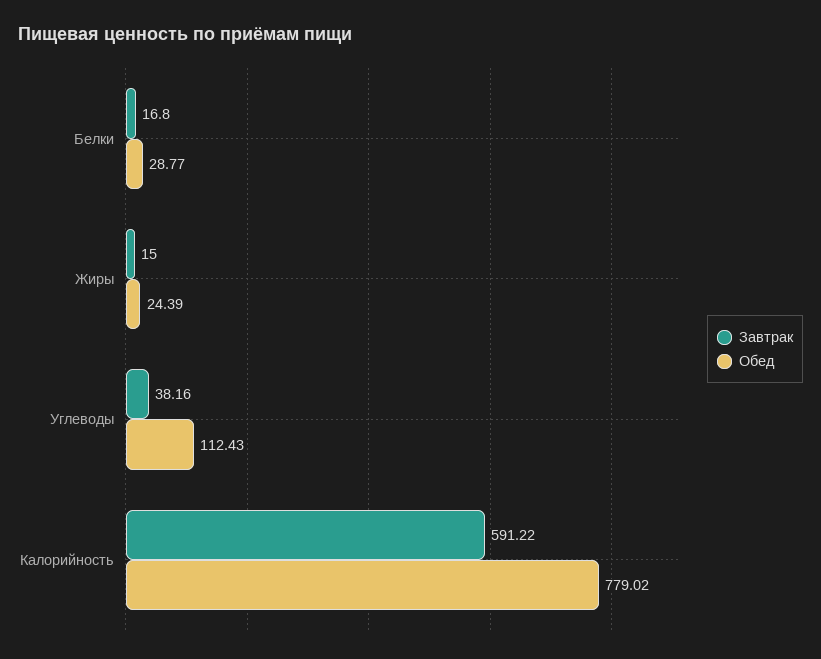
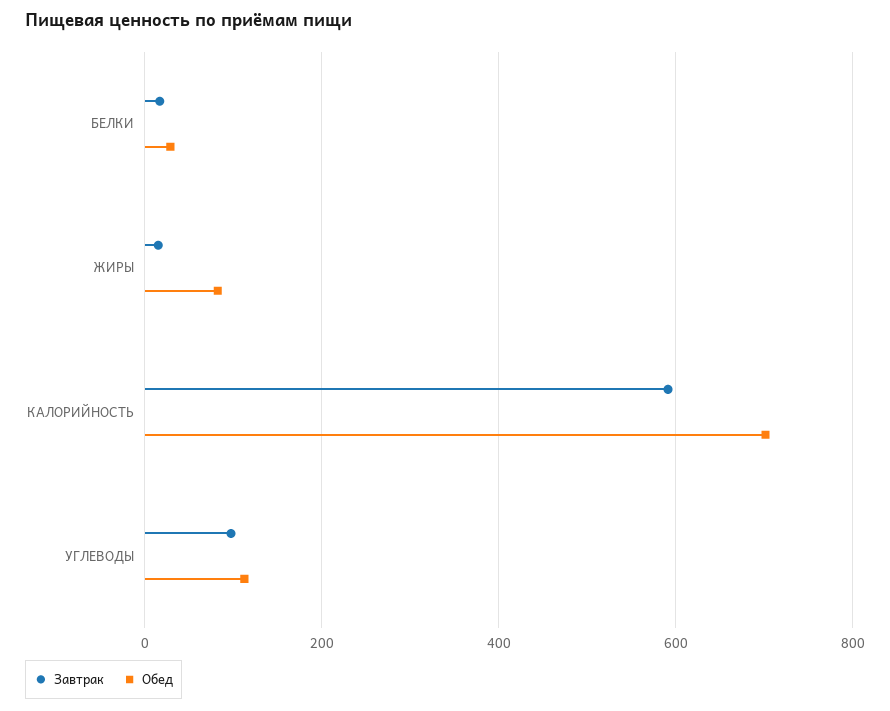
  {
    "Завтрак": {
      "Белки": 16.8,
      "Жиры": 15,
-     "Углеводы": 38.16,
+     "Углеводы": 100,
      "Калорийность": 591.22
    },
    "Обед": {
      "Белки": 28.77,
-     "Жиры": 24.39,
+     "Жиры": 80,
      "Углеводы": 112.43,
-     "Калорийность": 779.02
+     "Калорийность": 700
    }
  }

